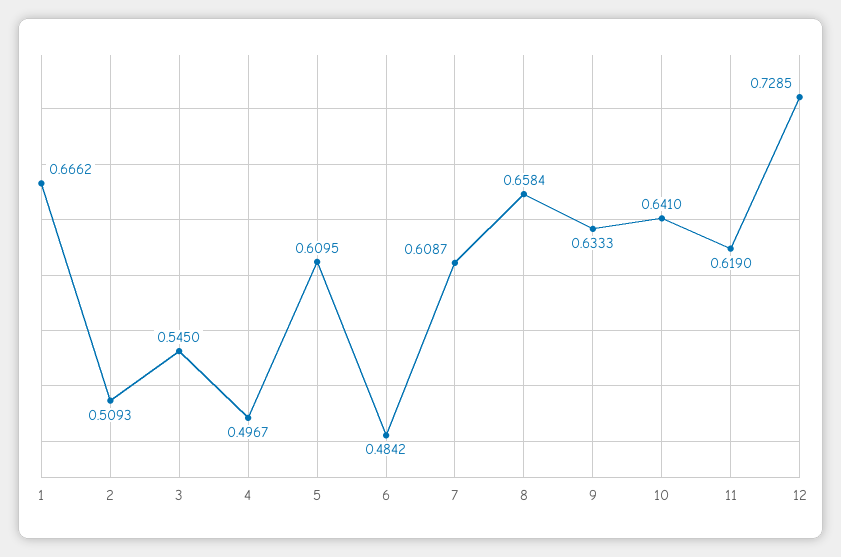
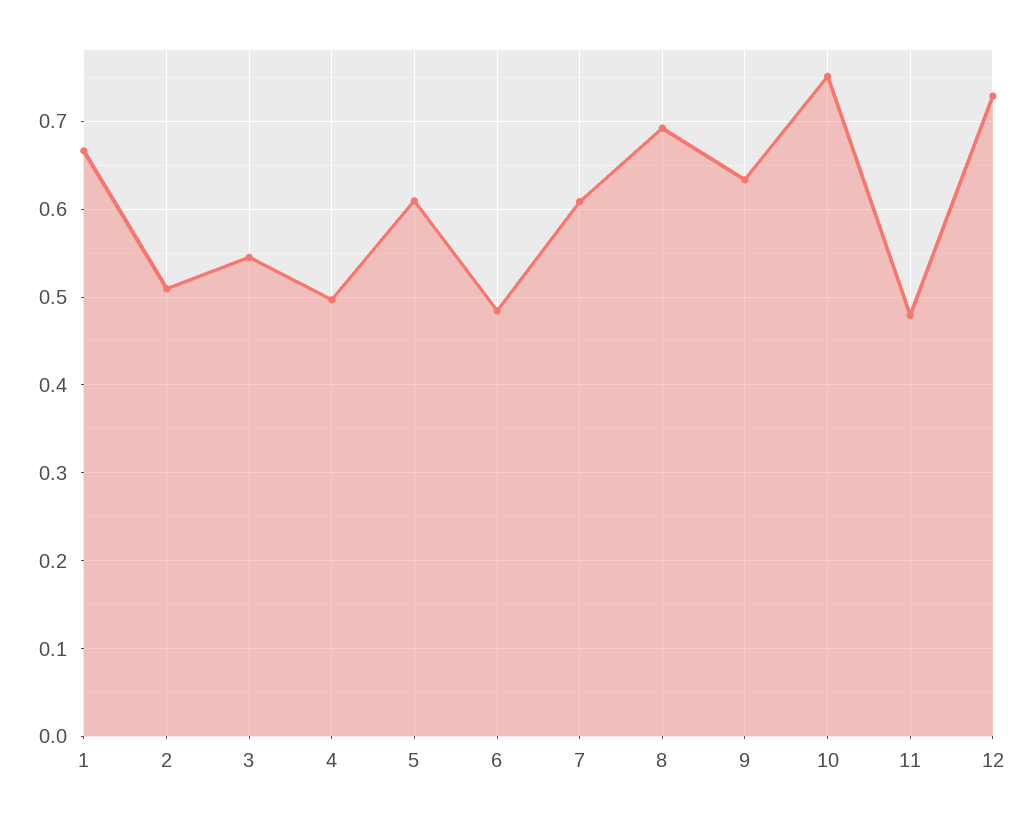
  {
    "1": 0.6662,
    "2": 0.5093,
    "3": 0.545,
    "4": 0.4967,
    "5": 0.6095,
    "6": 0.4842,
    "7": 0.6087,
-   "8": 0.6584,
+   "8": 0.69,
    "9": 0.6333,
-   "10": 0.641,
+   "10": 0.75,
-   "11": 0.619,
+   "11": 0.48,
    "12": 0.7285
  }

